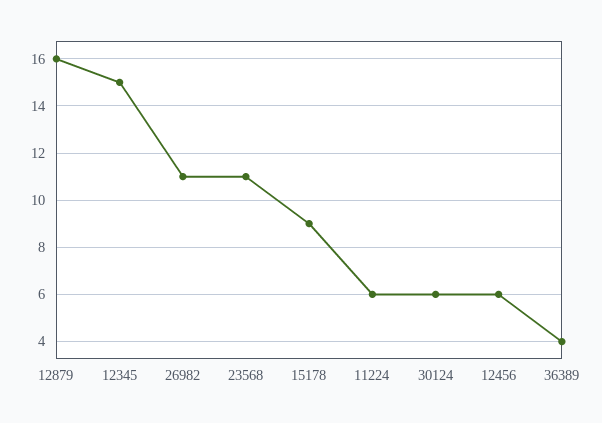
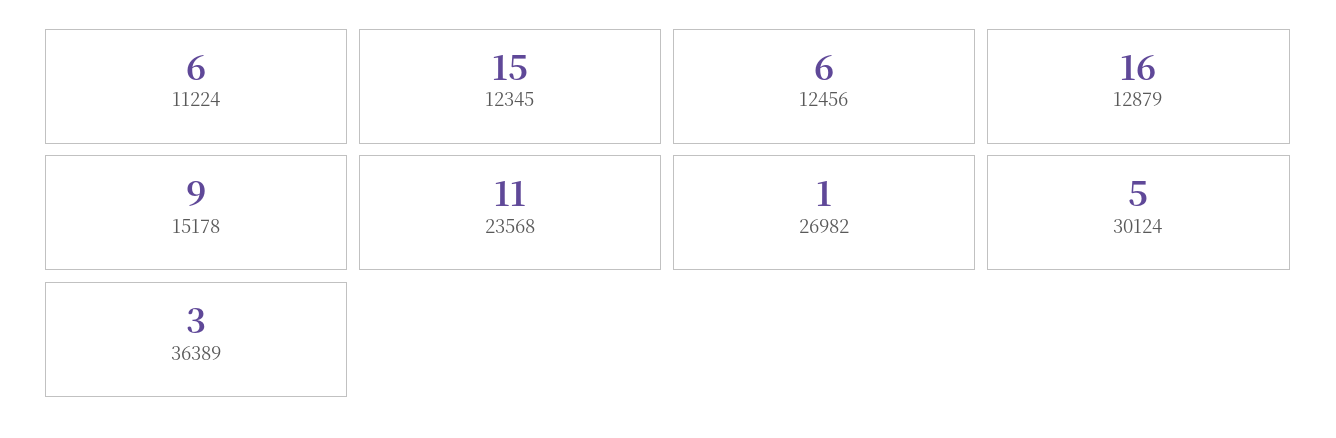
  {
    "12879": 16,
    "12345": 15,
-   "26982": 11,
+   "26982": 1,
    "23568": 11,
    "15178": 9,
    "11224": 6,
-   "30124": 6,
+   "30124": 5,
    "12456": 6,
-   "36389": 4
+   "36389": 3
  }

